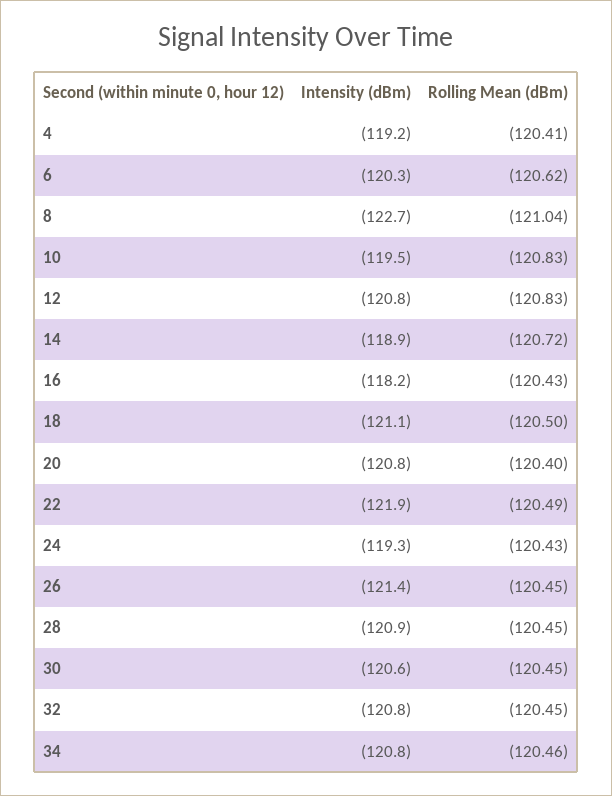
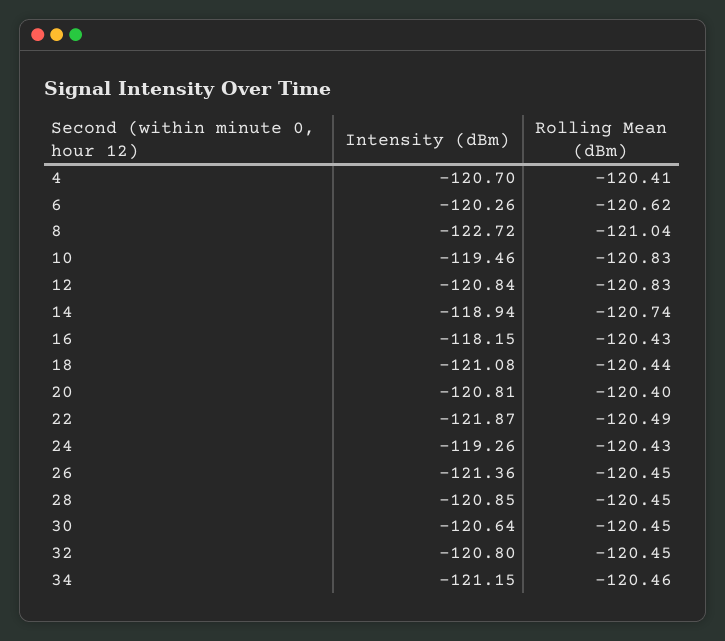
  {
    "Intensity (dBm)": {
-     "4": -119.2,
+     "4": -120.7,
      "6": -120.26,
      "8": -122.72,
      "10": -119.46,
      "12": -120.84,
      "14": -118.94,
      "16": -118.15,
      "18": -121.08,
      "20": -120.81,
      "22": -121.87,
      "24": -119.26,
      "26": -121.36,
      "28": -120.85,
      "30": -120.64,
      "32": -120.8,
-     "34": -120.8
+     "34": -121.15
    },
    "Rolling Mean (dBm)": {
      "4": -120.41,
      "6": -120.62,
      "8": -121.04,
      "10": -120.83,
      "12": -120.83,
-     "14": -120.72,
+     "14": -120.74,
      "16": -120.43,
-     "18": -120.5,
+     "18": -120.44,
      "20": -120.4,
      "22": -120.49,
      "24": -120.43,
      "26": -120.45,
      "28": -120.45,
      "30": -120.45,
      "32": -120.45,
      "34": -120.46
    }
  }

